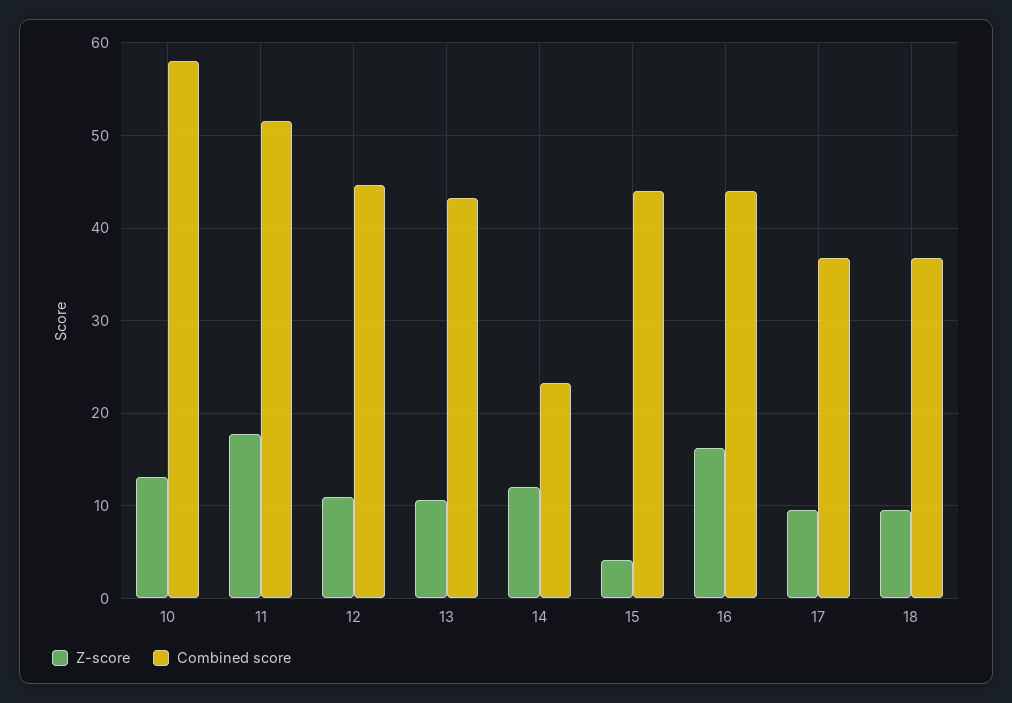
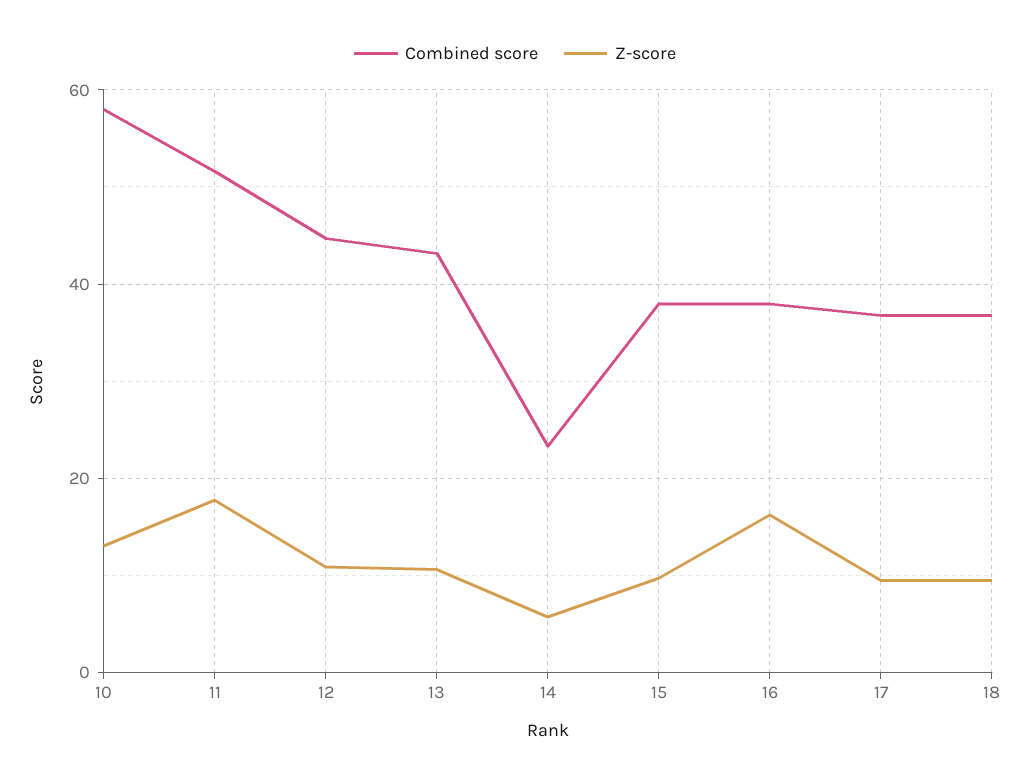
  {
    "Z-score": {
      "10": 13,
      "11": 18,
      "12": 11,
      "13": 11,
-     "14": 12,
+     "14": 6,
-     "15": 4,
+     "15": 10,
      "16": 16,
      "17": 10,
      "18": 10
    },
    "Combined score": {
      "10": 58,
      "11": 52,
      "12": 45,
      "13": 43,
      "14": 23,
-     "15": 44,
+     "15": 38,
-     "16": 44,
+     "16": 38,
      "17": 37,
      "18": 37
    }
  }

